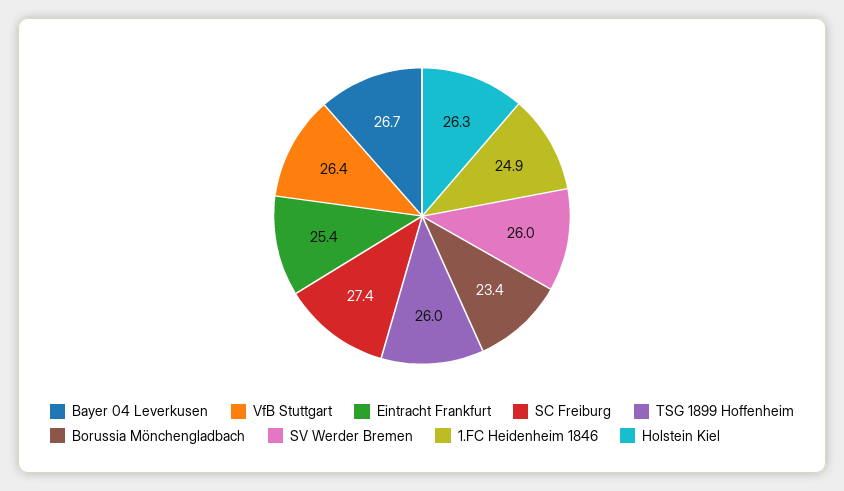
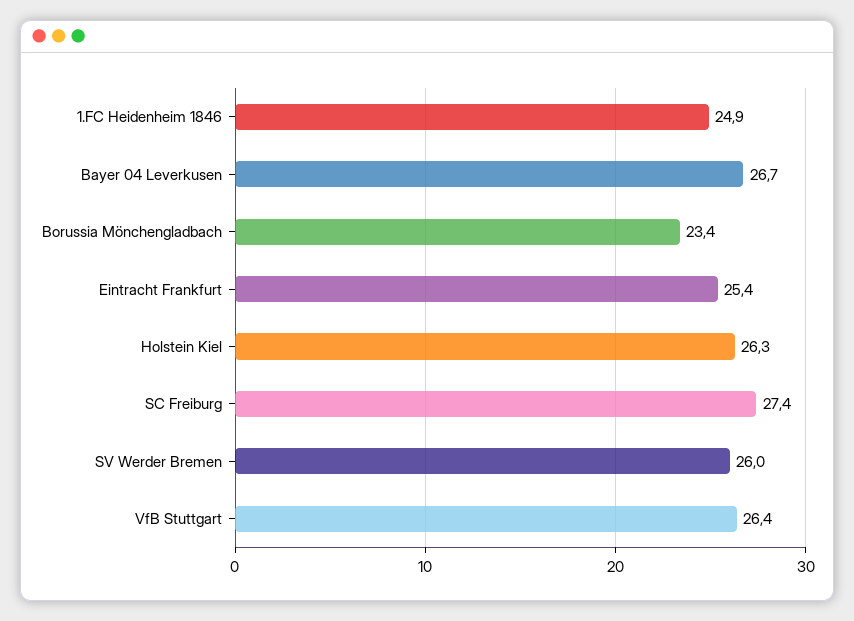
  {
    "Bayer 04 Leverkusen": 26.7,
    "VfB Stuttgart": 26.4,
    "Eintracht Frankfurt": 25.4,
    "SC Freiburg": 27.4,
-   "TSG 1899 Hoffenheim": 26,
    "Borussia Mönchengladbach": 23.4,
    "SV Werder Bremen": 26,
    "1.FC Heidenheim 1846": 24.9,
    "Holstein Kiel": 26.3
  }

